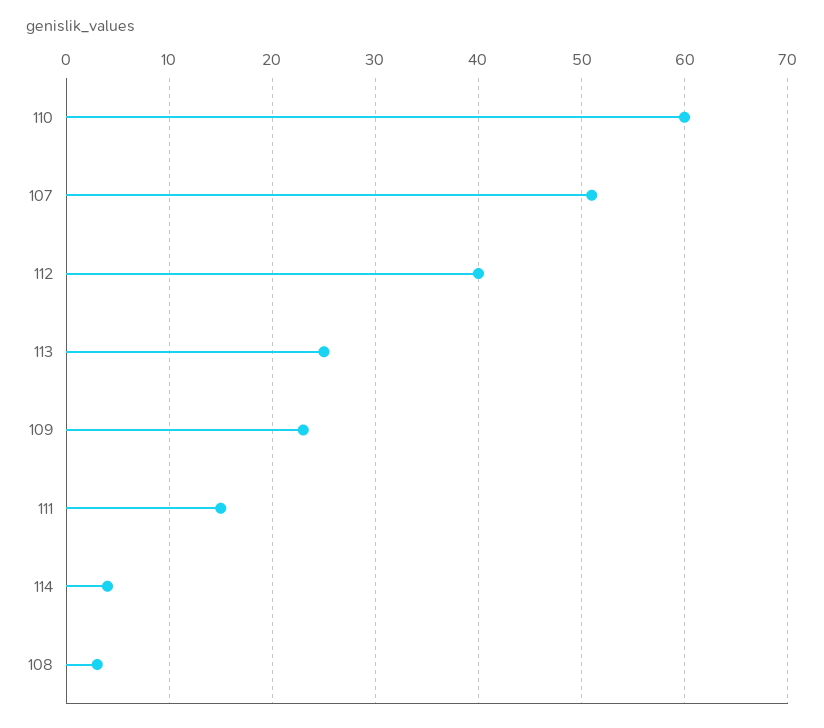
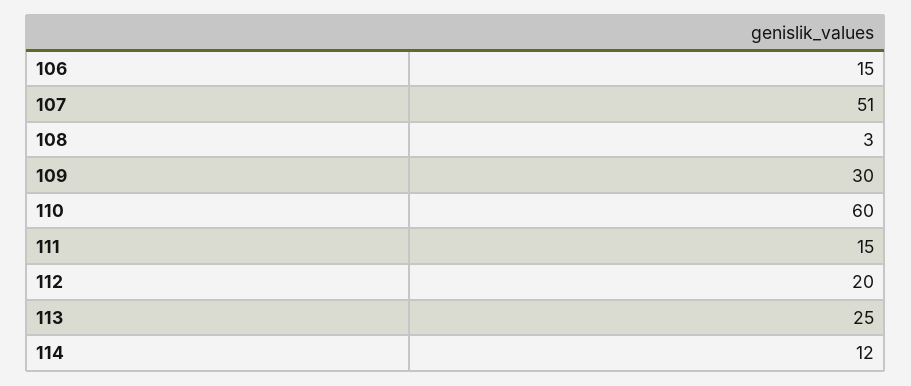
  {
    "110": 60,
    "107": 51,
-   "112": 40,
+   "112": 20,
    "113": 25,
-   "109": 23,
+   "109": 30,
    "111": 15,
-   "114": 4,
+   "114": 12,
-   "108": 3
+   "108": 3,
+   "106": 15
  }

